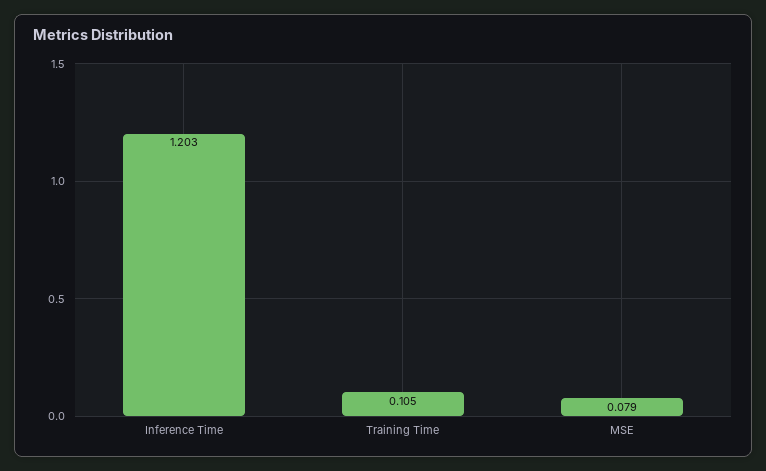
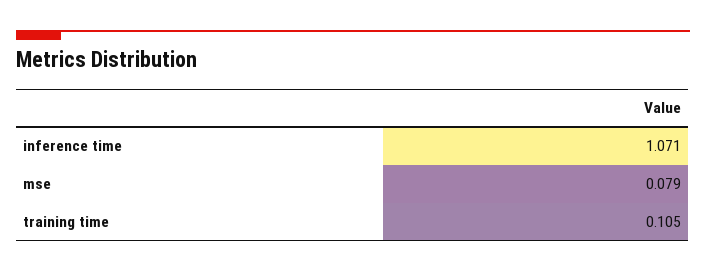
  {
-   "Inference Time": 1.203,
+   "Inference Time": 1.071,
    "Training Time": 0.105,
    "MSE": 0.079
  }

